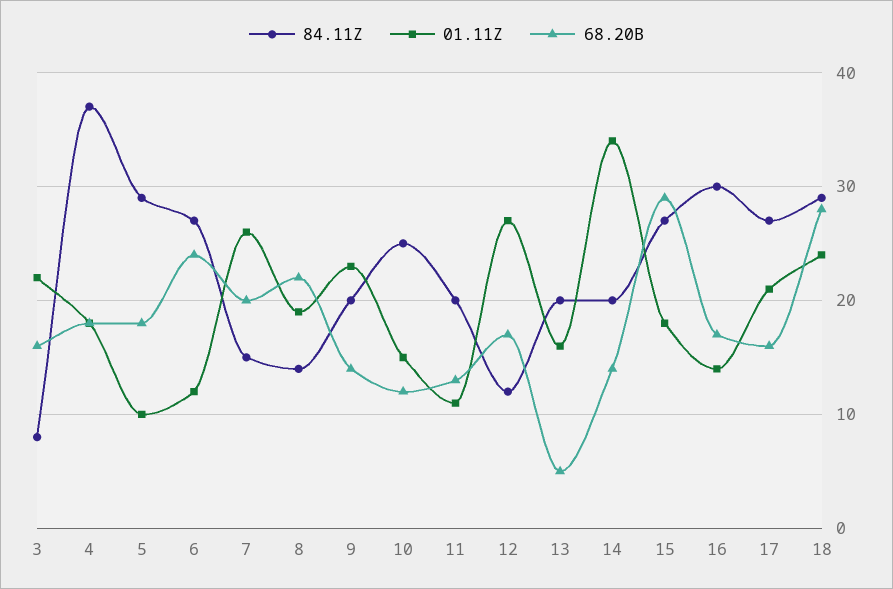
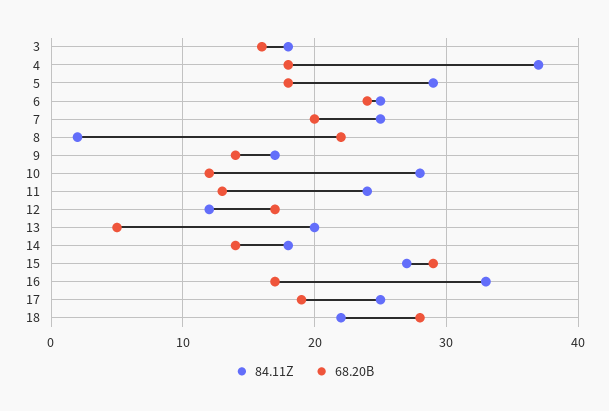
  {
    "84.11Z": {
-     "3": 8,
+     "3": 18,
      "4": 37,
      "5": 29,
-     "6": 27,
+     "6": 25,
-     "7": 15,
+     "7": 25,
-     "8": 14,
+     "8": 2,
-     "9": 20,
+     "9": 17,
-     "10": 25,
+     "10": 28,
-     "11": 20,
+     "11": 24,
      "12": 12,
      "13": 20,
-     "14": 20,
+     "14": 18,
      "15": 27,
-     "16": 30,
+     "16": 33,
-     "17": 27,
+     "17": 25,
-     "18": 29
+     "18": 22
    },
-   "01.11Z": {
-     "3": 22,
-     "4": 18,
-     "5": 10,
-     "6": 12,
-     "7": 26,
-     "8": 19,
-     "9": 23,
-     "10": 15,
-     "11": 11,
-     "12": 27,
-     "13": 16,
-     "14": 34,
-     "15": 18,
-     "16": 14,
-     "17": 21,
-     "18": 24
-   },
    "68.20B": {
      "3": 16,
      "4": 18,
      "5": 18,
      "6": 24,
      "7": 20,
      "8": 22,
      "9": 14,
      "10": 12,
      "11": 13,
      "12": 17,
      "13": 5,
      "14": 14,
      "15": 29,
      "16": 17,
-     "17": 16,
+     "17": 19,
      "18": 28
    }
  }

